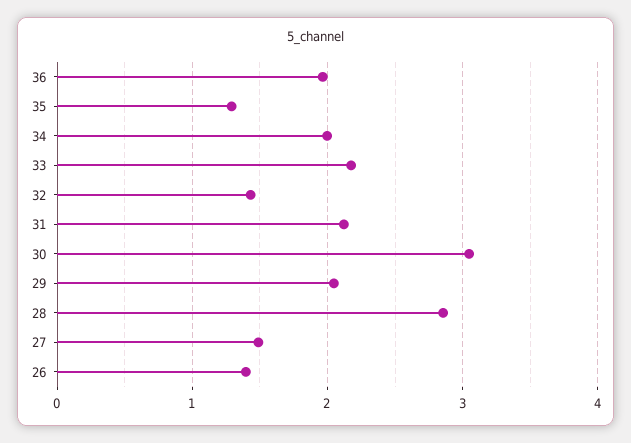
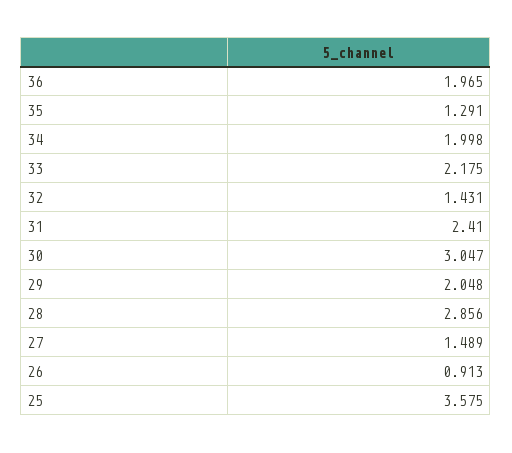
  {
    "36": 1.965,
    "35": 1.291,
    "34": 1.998,
    "33": 2.175,
    "32": 1.431,
-   "31": 2.1,
+   "31": 2.41,
    "30": 3.047,
    "29": 2.048,
    "28": 2.856,
    "27": 1.489,
-   "26": 1.4
+   "26": 0.913,
+   "25": 3.575
  }

